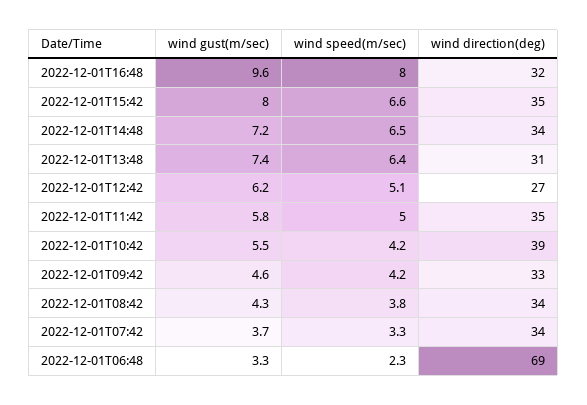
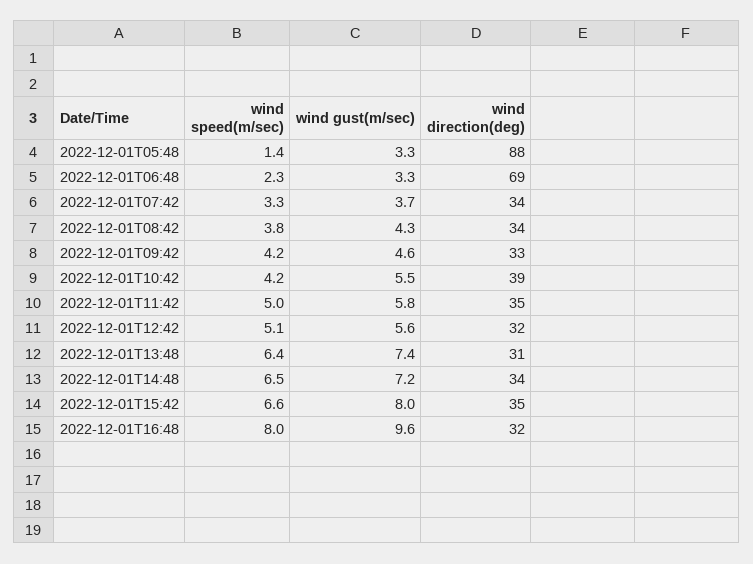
  {
    "wind gust(m/sec)": {
      "2022-12-01T16:48": 9.6,
      "2022-12-01T15:42": 8,
      "2022-12-01T14:48": 7.2,
      "2022-12-01T13:48": 7.4,
-     "2022-12-01T12:42": 6.2,
+     "2022-12-01T12:42": 5.6,
      "2022-12-01T11:42": 5.8,
      "2022-12-01T10:42": 5.5,
      "2022-12-01T09:42": 4.6,
      "2022-12-01T08:42": 4.3,
      "2022-12-01T07:42": 3.7,
-     "2022-12-01T06:48": 3.3
+     "2022-12-01T06:48": 3.3,
+     "2022-12-01T05:48": 3.3
    },
    "wind speed(m/sec)": {
      "2022-12-01T16:48": 8,
      "2022-12-01T15:42": 6.6,
      "2022-12-01T14:48": 6.5,
      "2022-12-01T13:48": 6.4,
      "2022-12-01T12:42": 5.1,
      "2022-12-01T11:42": 5,
      "2022-12-01T10:42": 4.2,
      "2022-12-01T09:42": 4.2,
      "2022-12-01T08:42": 3.8,
      "2022-12-01T07:42": 3.3,
-     "2022-12-01T06:48": 2.3
+     "2022-12-01T06:48": 2.3,
+     "2022-12-01T05:48": 1.4
    },
    "wind direction(deg)": {
      "2022-12-01T16:48": 32,
      "2022-12-01T15:42": 35,
      "2022-12-01T14:48": 34,
      "2022-12-01T13:48": 31,
-     "2022-12-01T12:42": 27,
+     "2022-12-01T12:42": 32,
      "2022-12-01T11:42": 35,
      "2022-12-01T10:42": 39,
      "2022-12-01T09:42": 33,
      "2022-12-01T08:42": 34,
      "2022-12-01T07:42": 34,
-     "2022-12-01T06:48": 69
+     "2022-12-01T06:48": 69,
+     "2022-12-01T05:48": 88
    }
  }

